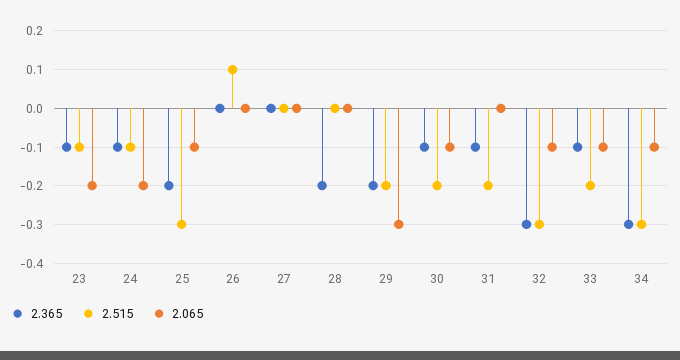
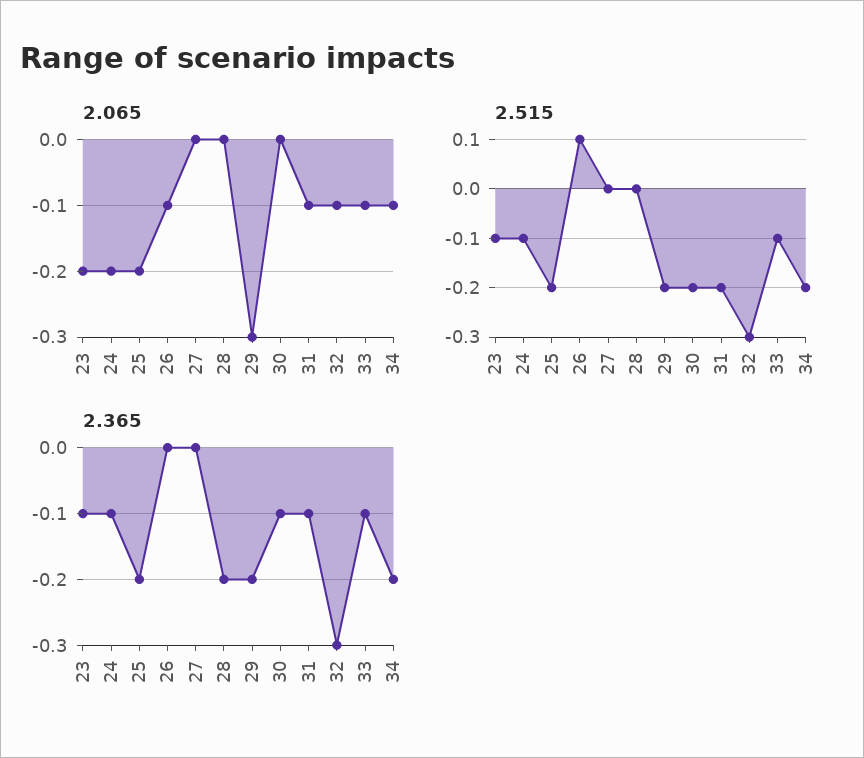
  {
    "2.365": {
      "23": -0.1,
      "24": -0.1,
      "25": -0.2,
      "26": 0,
      "27": 0,
      "28": -0.2,
      "29": -0.2,
      "30": -0.1,
      "31": -0.1,
      "32": -0.3,
      "33": -0.1,
-     "34": -0.3
+     "34": -0.2
    },
    "2.515": {
      "23": -0.1,
      "24": -0.1,
-     "25": -0.3,
+     "25": -0.2,
      "26": 0.1,
      "27": 0,
      "28": 0,
      "29": -0.2,
      "30": -0.2,
      "31": -0.2,
      "32": -0.3,
-     "33": -0.2,
+     "33": -0.1,
-     "34": -0.3
+     "34": -0.2
    },
    "2.065": {
      "23": -0.2,
      "24": -0.2,
-     "25": -0.1,
+     "25": -0.2,
-     "26": 0,
+     "26": -0.1,
      "27": 0,
      "28": 0,
      "29": -0.3,
-     "30": -0.1,
+     "30": 0,
-     "31": 0,
+     "31": -0.1,
      "32": -0.1,
      "33": -0.1,
      "34": -0.1
    }
  }

